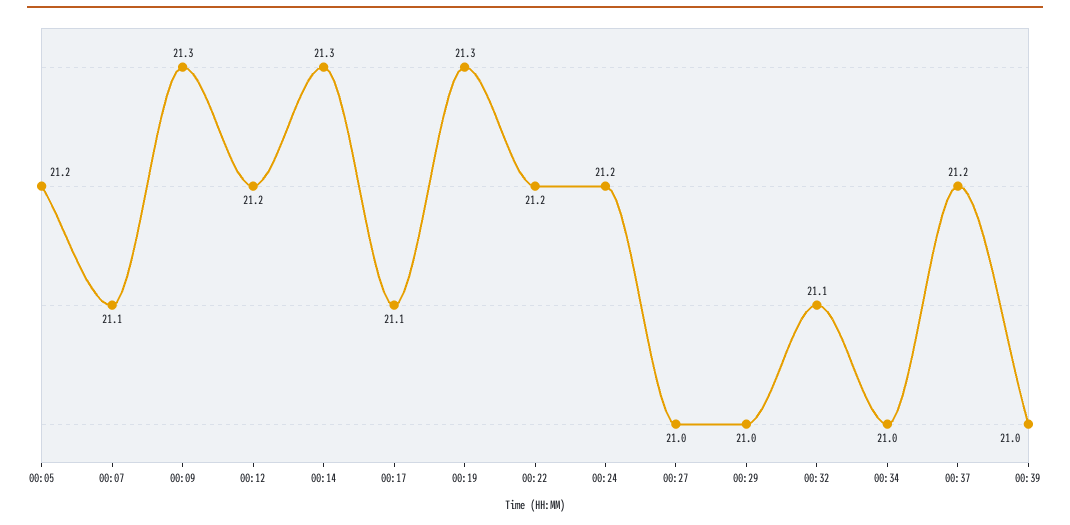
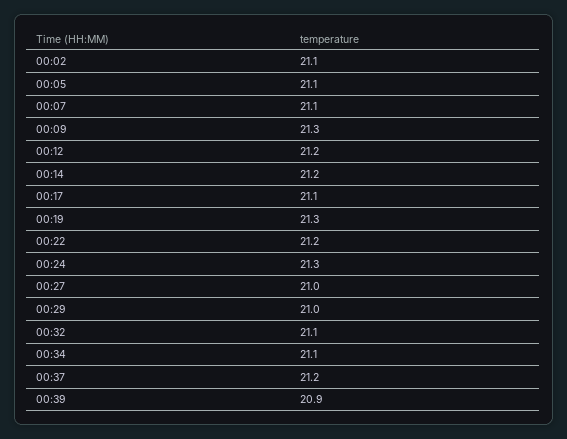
  {
-   "00:05": 21.2,
+   "00:05": 21.1,
    "00:07": 21.1,
    "00:09": 21.3,
    "00:12": 21.2,
-   "00:14": 21.3,
+   "00:14": 21.2,
    "00:17": 21.1,
    "00:19": 21.3,
    "00:22": 21.2,
-   "00:24": 21.2,
+   "00:24": 21.3,
    "00:27": 21,
    "00:29": 21,
    "00:32": 21.1,
-   "00:34": 21,
+   "00:34": 21.1,
    "00:37": 21.2,
-   "00:39": 21
+   "00:39": 20.9,
+   "00:02": 21.1
  }

